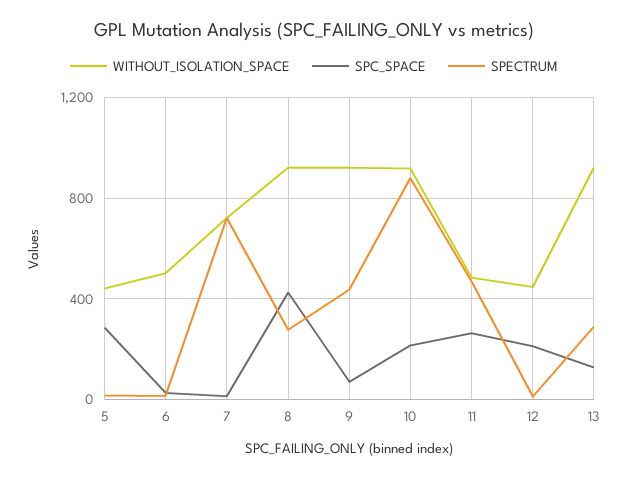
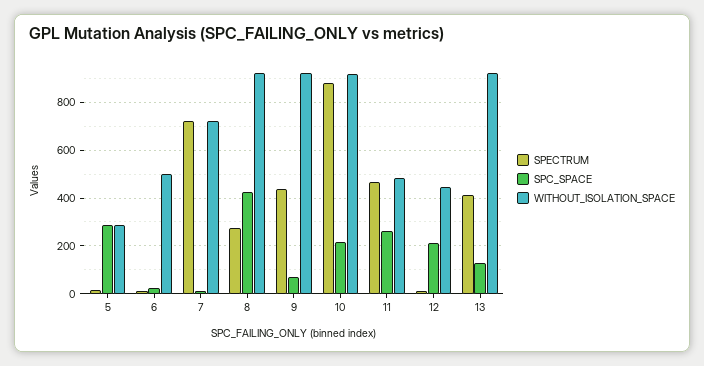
  {
    "WITHOUT_ISOLATION_SPACE": {
-     "5": 450,
+     "5": 300,
      "6": 500,
      "7": 700,
      "8": 900,
      "9": 900,
      "10": 900,
      "11": 500,
      "12": 450,
      "13": 900
    },
    "SPC_SPACE": {
      "5": 300,
      "6": 50,
      "7": 0,
      "8": 450,
      "9": 50,
      "10": 200,
      "11": 250,
      "12": 200,
      "13": 150
    },
    "SPECTRUM": {
      "5": 0,
      "6": 0,
      "7": 700,
      "8": 300,
      "9": 450,
      "10": 900,
      "11": 450,
      "12": 0,
-     "13": 300
+     "13": 400
    }
  }

